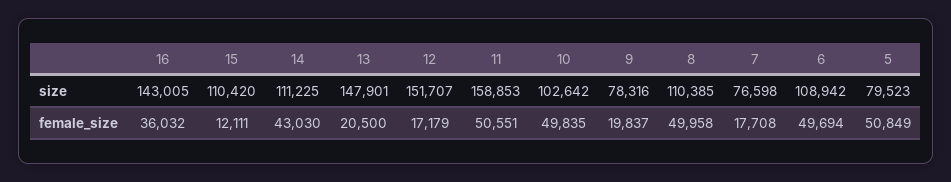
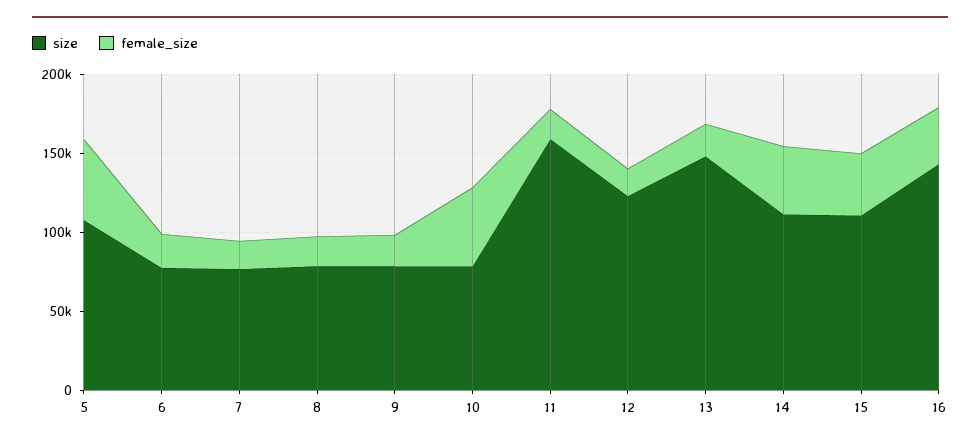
  {
    "size": {
      "16": 143005,
      "15": 110420,
      "14": 111225,
      "13": 147901,
-     "12": 151707,
+     "12": 120000,
      "11": 158853,
-     "10": 102642,
+     "10": 80000,
      "9": 78316,
-     "8": 110385,
+     "8": 80000,
      "7": 76598,
-     "6": 108942,
+     "6": 80000,
-     "5": 79523
+     "5": 110000
    },
    "female_size": {
      "16": 36032,
-     "15": 12111,
+     "15": 40000,
      "14": 43030,
      "13": 20500,
      "12": 17179,
-     "11": 50551,
+     "11": 20000,
      "10": 49835,
      "9": 19837,
-     "8": 49958,
+     "8": 20000,
      "7": 17708,
-     "6": 49694,
+     "6": 20000,
      "5": 50849
    }
  }

